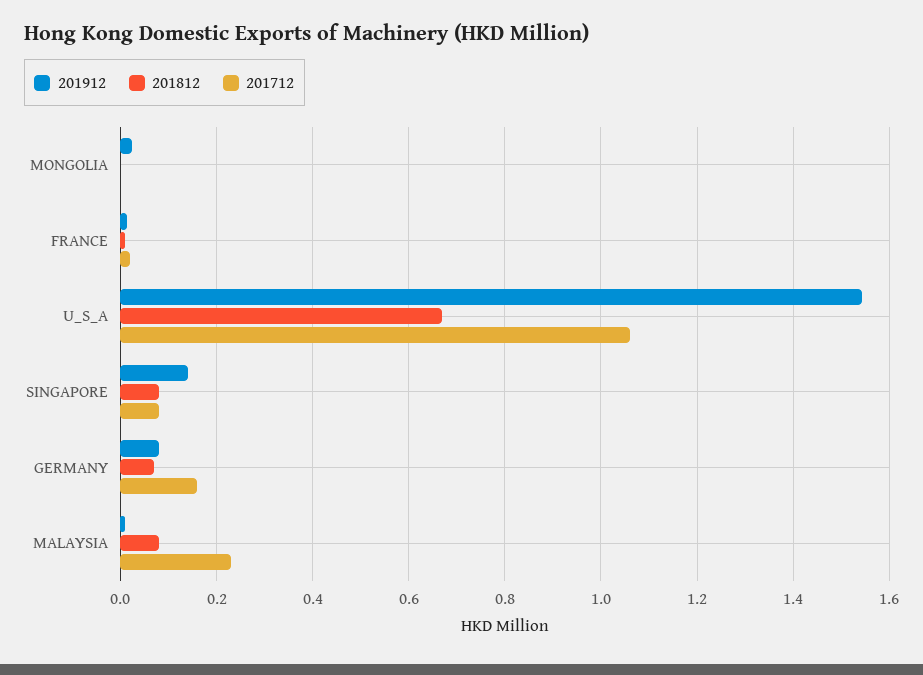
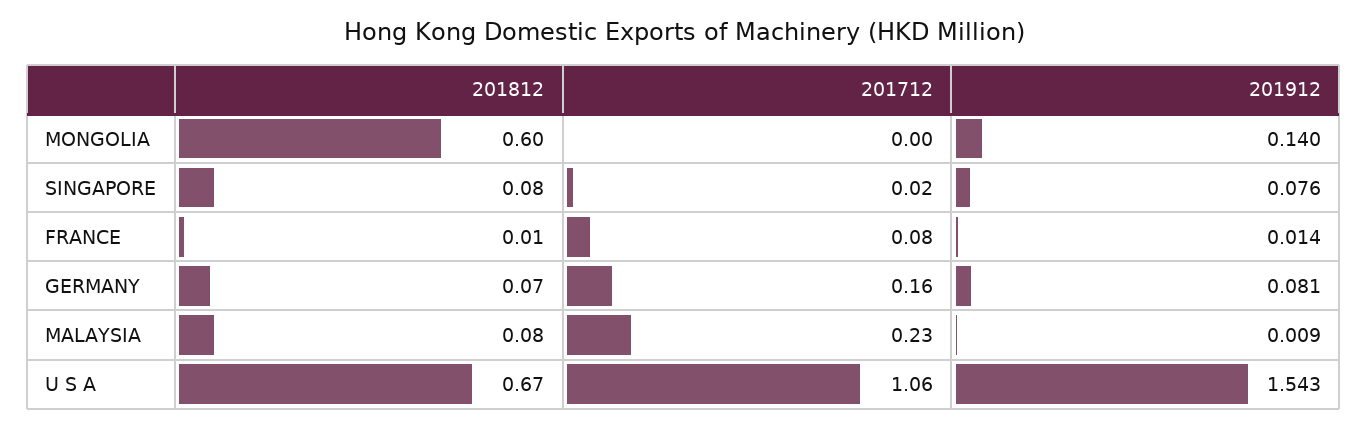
  {
    "201912": {
-     "MONGOLIA": 0.02,
+     "MONGOLIA": 0.14,
      "FRANCE": 0.014,
      "U_S_A": 1.543,
-     "SINGAPORE": 0.14,
+     "SINGAPORE": 0.076,
      "GERMANY": 0.081,
      "MALAYSIA": 0.009
    },
    "201812": {
-     "MONGOLIA": 0,
+     "MONGOLIA": 0.6,
      "FRANCE": 0.01,
      "U_S_A": 0.67,
      "SINGAPORE": 0.08,
      "GERMANY": 0.07,
      "MALAYSIA": 0.08
    },
    "201712": {
      "MONGOLIA": 0,
-     "FRANCE": 0.02,
+     "FRANCE": 0.08,
      "U_S_A": 1.06,
-     "SINGAPORE": 0.08,
+     "SINGAPORE": 0.02,
      "GERMANY": 0.16,
      "MALAYSIA": 0.23
    }
  }

